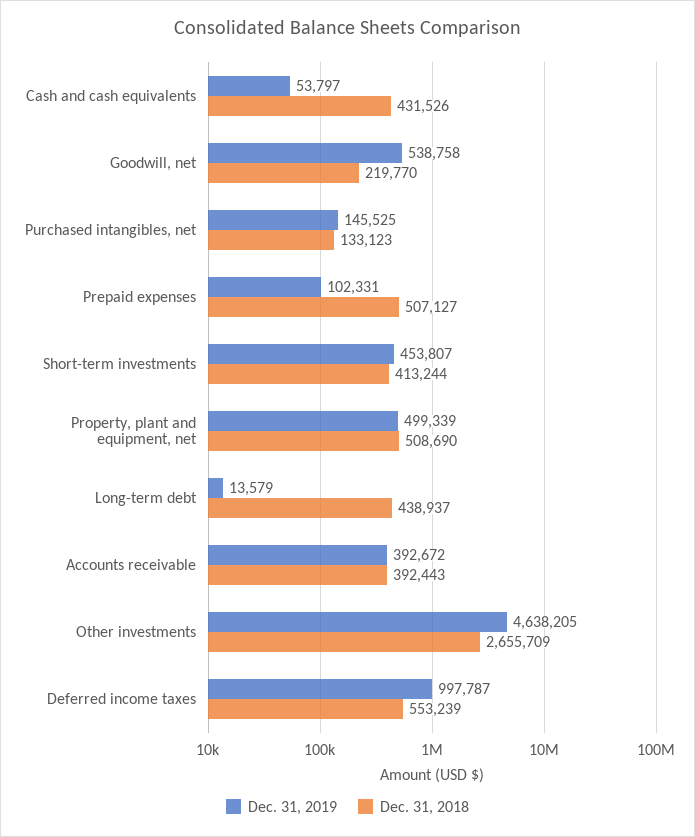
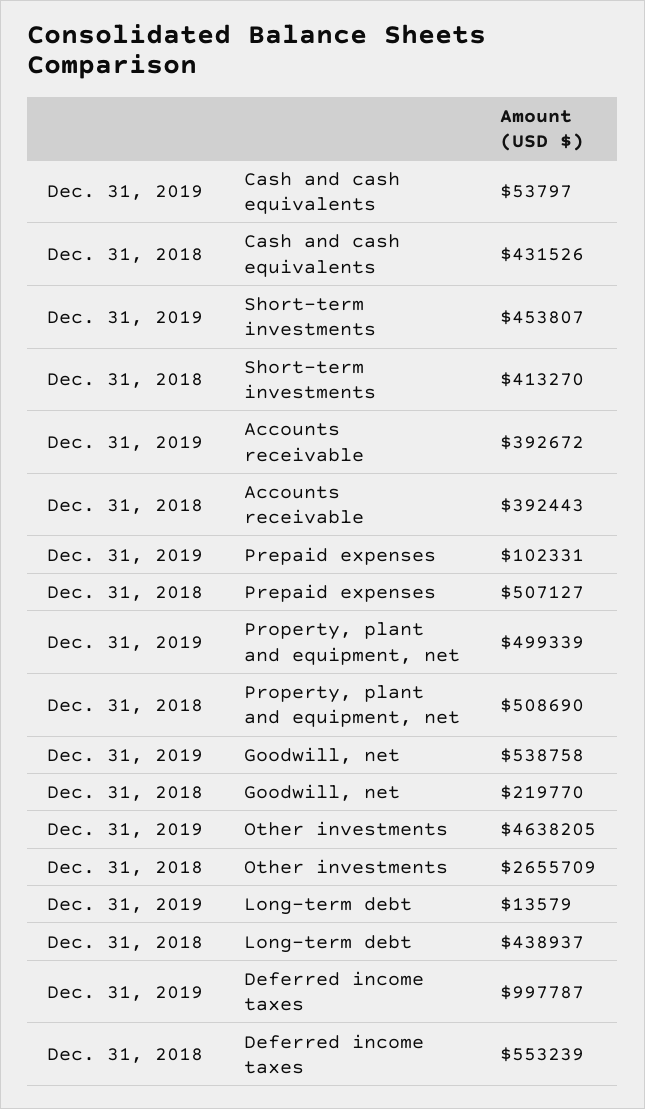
  {
    "Dec. 31, 2019": {
      "Cash and cash equivalents": 53797,
      "Goodwill, net": 538758,
-     "Purchased intangibles, net": 145525,
      "Prepaid expenses": 102331,
      "Short-term investments": 453807,
      "Property, plant and equipment, net": 499339,
      "Long-term debt": 13579,
      "Accounts receivable": 392672,
      "Other investments": 4638205,
      "Deferred income taxes": 997787
    },
    "Dec. 31, 2018": {
      "Cash and cash equivalents": 431526,
      "Goodwill, net": 219770,
-     "Purchased intangibles, net": 133123,
      "Prepaid expenses": 507127,
-     "Short-term investments": 413244,
+     "Short-term investments": 413270,
      "Property, plant and equipment, net": 508690,
      "Long-term debt": 438937,
      "Accounts receivable": 392443,
      "Other investments": 2655709,
      "Deferred income taxes": 553239
    }
  }

